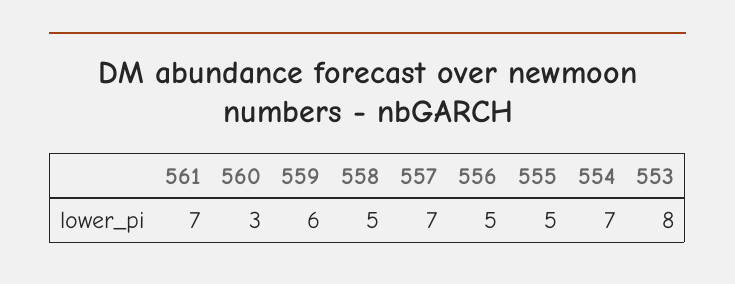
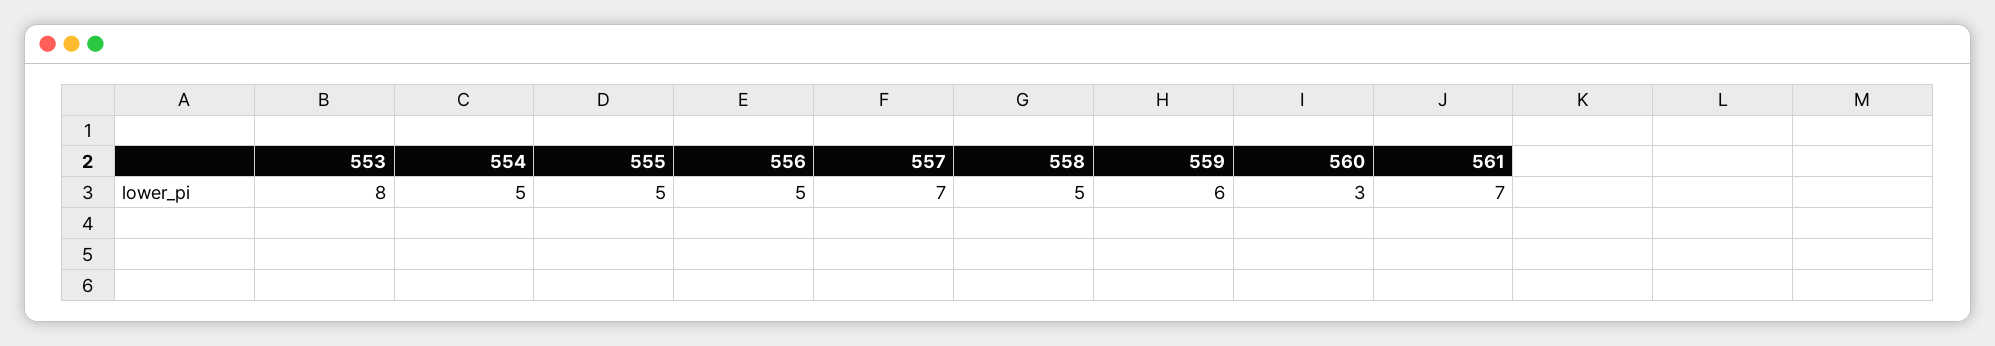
  {
    "561": 7,
    "560": 3,
    "559": 6,
    "558": 5,
    "557": 7,
    "556": 5,
    "555": 5,
-   "554": 7,
+   "554": 5,
    "553": 8
  }

